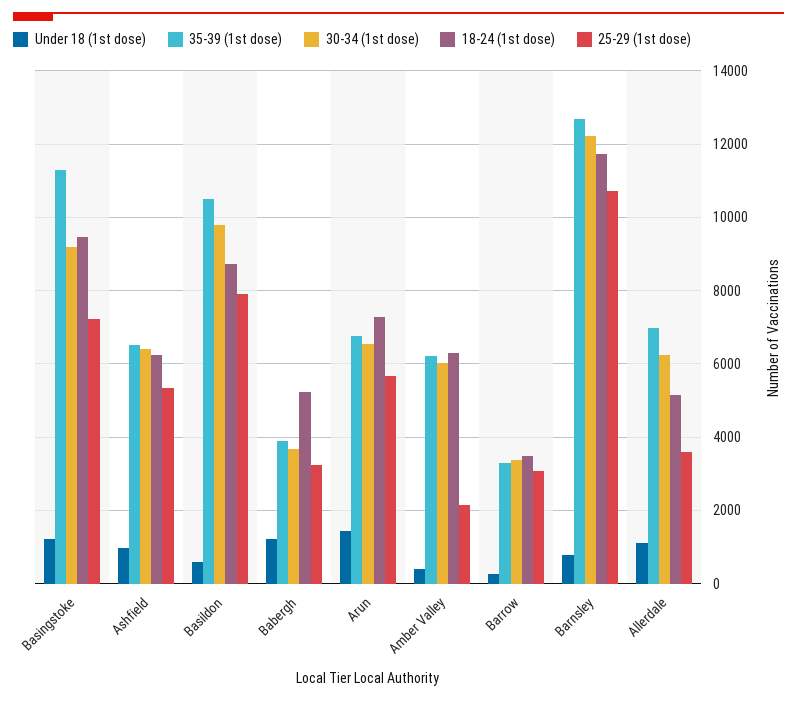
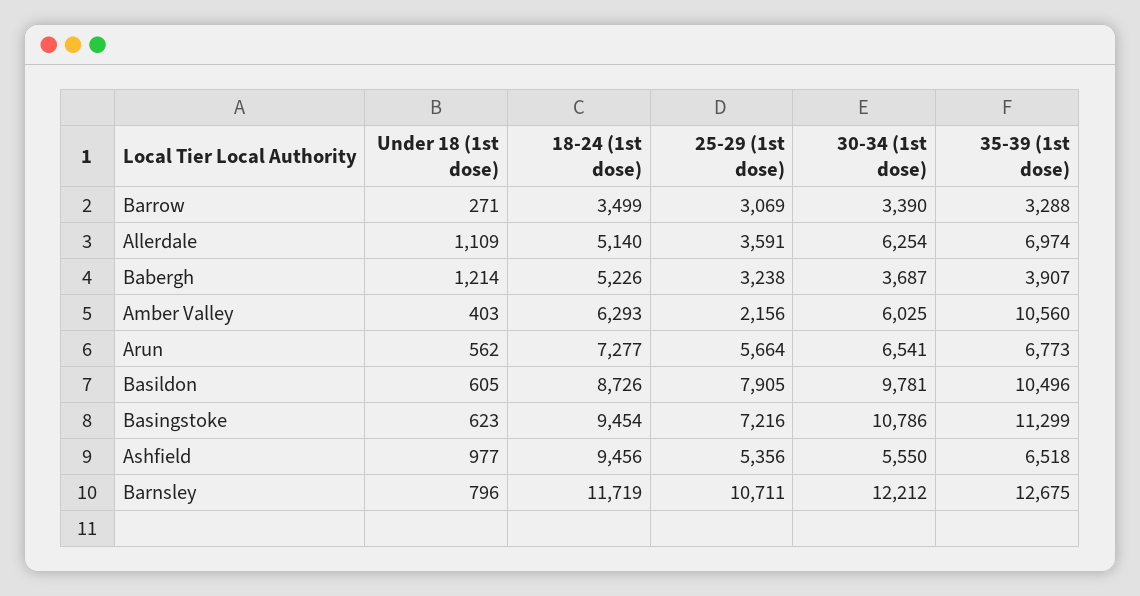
  {
    "Under 18 (1st dose)": {
-     "Basingstoke": 1200,
+     "Basingstoke": 623,
      "Ashfield": 977,
      "Basildon": 605,
      "Babergh": 1214,
-     "Arun": 1400,
+     "Arun": 562,
      "Amber Valley": 403,
      "Barrow": 271,
      "Barnsley": 796,
      "Allerdale": 1109
    },
    "35-39 (1st dose)": {
      "Basingstoke": 11299,
      "Ashfield": 6518,
      "Basildon": 10496,
      "Babergh": 3907,
      "Arun": 6773,
-     "Amber Valley": 6200,
+     "Amber Valley": 10560,
      "Barrow": 3288,
      "Barnsley": 12675,
      "Allerdale": 6974
    },
    "30-34 (1st dose)": {
-     "Basingstoke": 9200,
+     "Basingstoke": 10786,
-     "Ashfield": 6400,
+     "Ashfield": 5550,
      "Basildon": 9781,
      "Babergh": 3687,
      "Arun": 6541,
      "Amber Valley": 6025,
      "Barrow": 3390,
      "Barnsley": 12212,
      "Allerdale": 6254
    },
    "18-24 (1st dose)": {
      "Basingstoke": 9454,
-     "Ashfield": 6200,
+     "Ashfield": 9456,
      "Basildon": 8726,
      "Babergh": 5226,
      "Arun": 7277,
      "Amber Valley": 6293,
      "Barrow": 3499,
      "Barnsley": 11719,
      "Allerdale": 5140
    },
    "25-29 (1st dose)": {
      "Basingstoke": 7216,
      "Ashfield": 5356,
      "Basildon": 7905,
      "Babergh": 3238,
      "Arun": 5664,
      "Amber Valley": 2156,
      "Barrow": 3069,
      "Barnsley": 10711,
      "Allerdale": 3591
    }
  }

